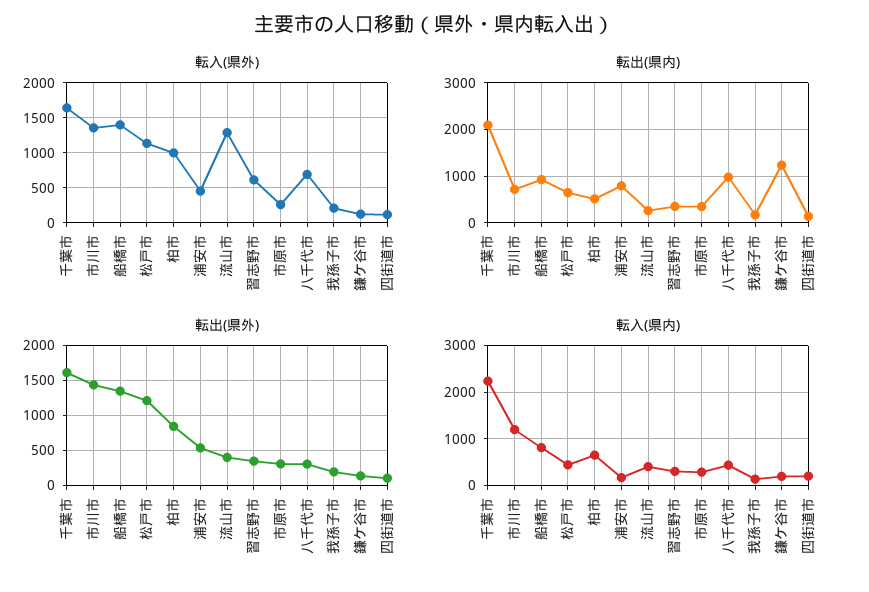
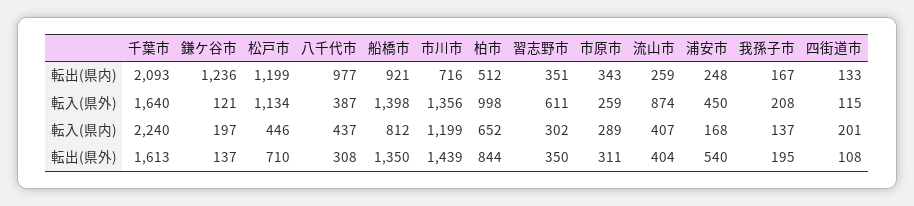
  {
    "転入(県外)": {
      "千葉市": 1640,
      "市川市": 1356,
      "船橋市": 1398,
      "松戸市": 1134,
      "柏市": 998,
      "浦安市": 450,
-     "流山市": 1300,
+     "流山市": 874,
      "習志野市": 611,
      "市原市": 259,
-     "八千代市": 700,
+     "八千代市": 387,
      "我孫子市": 208,
      "鎌ケ谷市": 121,
      "四街道市": 115
    },
    "転出(県内)": {
      "千葉市": 2093,
      "市川市": 716,
      "船橋市": 921,
-     "松戸市": 600,
+     "松戸市": 1199,
      "柏市": 512,
-     "浦安市": 800,
+     "浦安市": 248,
      "流山市": 259,
      "習志野市": 351,
      "市原市": 343,
      "八千代市": 977,
      "我孫子市": 167,
      "鎌ケ谷市": 1236,
      "四街道市": 133
    },
    "転出(県外)": {
      "千葉市": 1613,
      "市川市": 1439,
      "船橋市": 1350,
-     "松戸市": 1200,
+     "松戸市": 710,
      "柏市": 844,
      "浦安市": 540,
      "流山市": 404,
      "習志野市": 350,
      "市原市": 311,
      "八千代市": 308,
      "我孫子市": 195,
      "鎌ケ谷市": 137,
      "四街道市": 108
    },
    "転入(県内)": {
      "千葉市": 2240,
      "市川市": 1199,
      "船橋市": 812,
      "松戸市": 446,
      "柏市": 652,
      "浦安市": 168,
      "流山市": 407,
      "習志野市": 302,
      "市原市": 289,
      "八千代市": 437,
      "我孫子市": 137,
      "鎌ケ谷市": 197,
      "四街道市": 201
    }
  }

